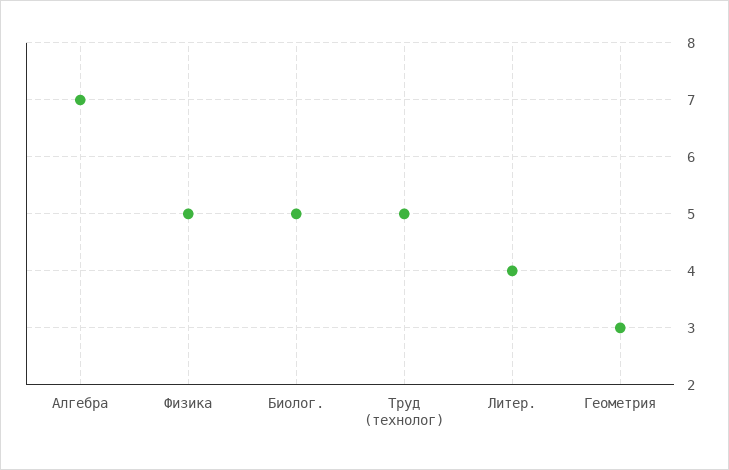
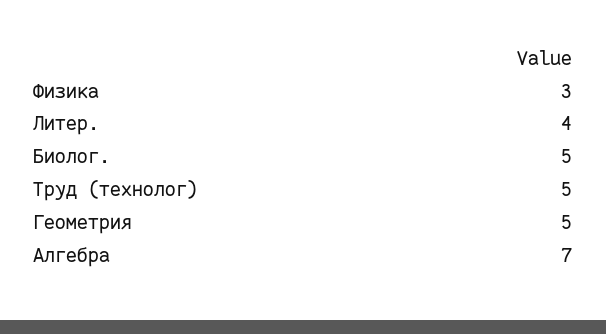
  {
    "Алгебра": 7,
-   "Физика": 5,
+   "Физика": 3,
    "Биолог.": 5,
    "Труд (технолог)": 5,
    "Литер.": 4,
-   "Геометрия": 3
+   "Геометрия": 5
  }

